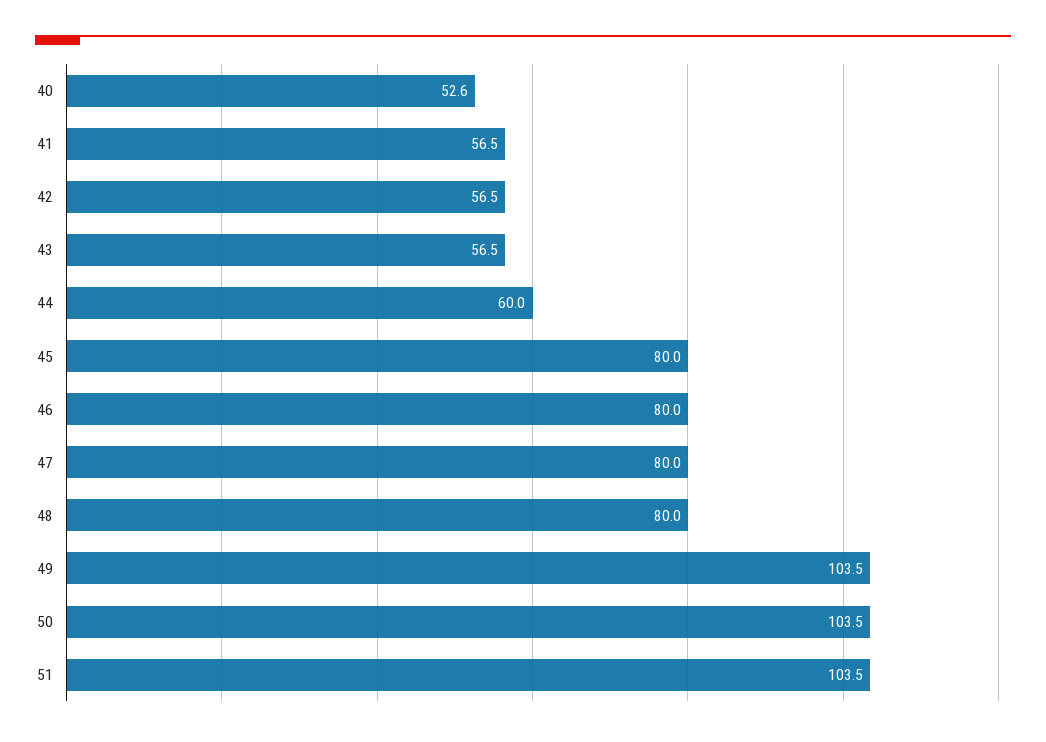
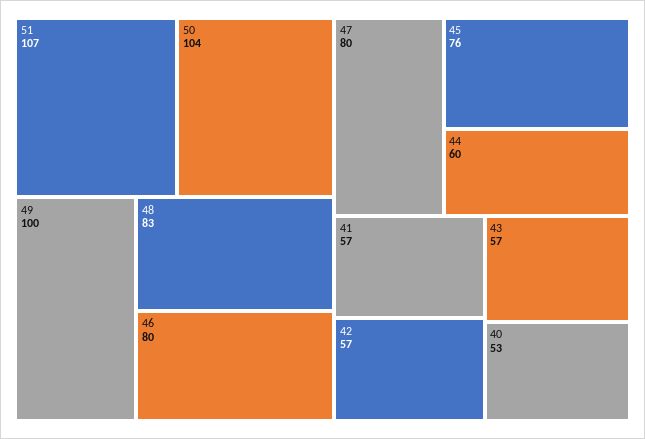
  {
    "40": 52.6,
    "41": 56.5,
    "42": 56.5,
    "43": 56.5,
    "44": 60,
-   "45": 80,
+   "45": 76,
    "46": 80,
    "47": 80,
-   "48": 80,
+   "48": 83,
-   "49": 103.5,
+   "49": 100,
    "50": 103.5,
-   "51": 103.5
+   "51": 107
  }

